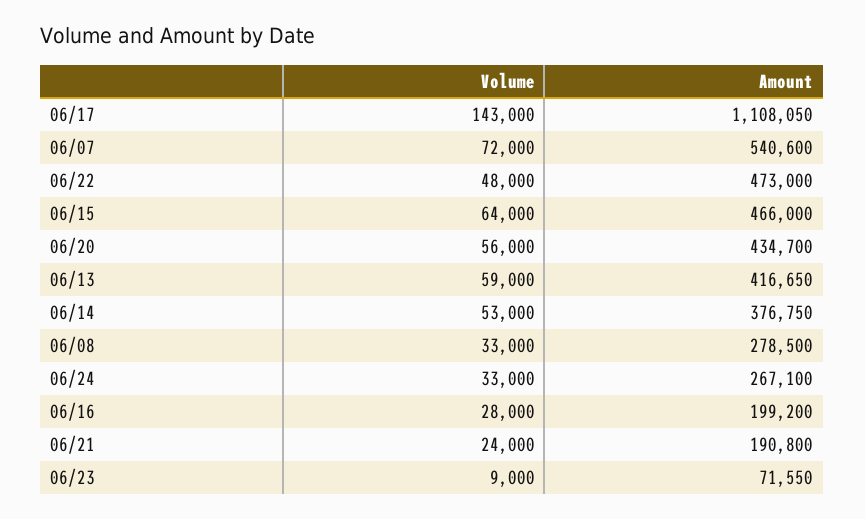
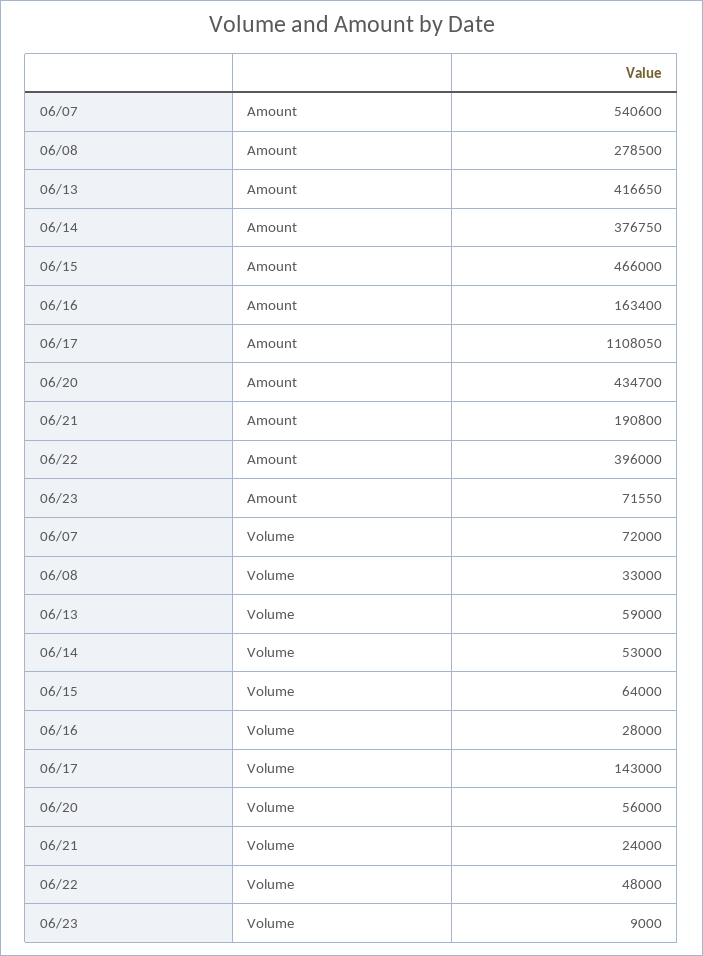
  {
    "Volume": {
      "06/17": 143000,
      "06/07": 72000,
      "06/22": 48000,
      "06/15": 64000,
      "06/20": 56000,
      "06/13": 59000,
      "06/14": 53000,
      "06/08": 33000,
-     "06/24": 33000,
      "06/16": 28000,
      "06/21": 24000,
      "06/23": 9000
    },
    "Amount": {
      "06/17": 1108050,
      "06/07": 540600,
-     "06/22": 473000,
+     "06/22": 396000,
      "06/15": 466000,
      "06/20": 434700,
      "06/13": 416650,
      "06/14": 376750,
      "06/08": 278500,
-     "06/24": 267100,
-     "06/16": 199200,
+     "06/16": 163400,
      "06/21": 190800,
      "06/23": 71550
    }
  }

